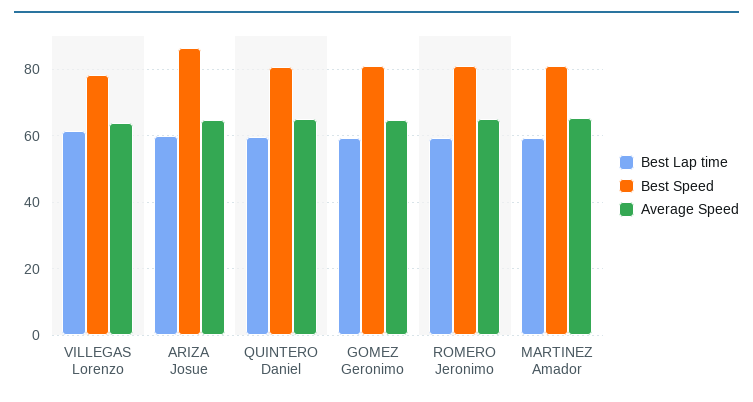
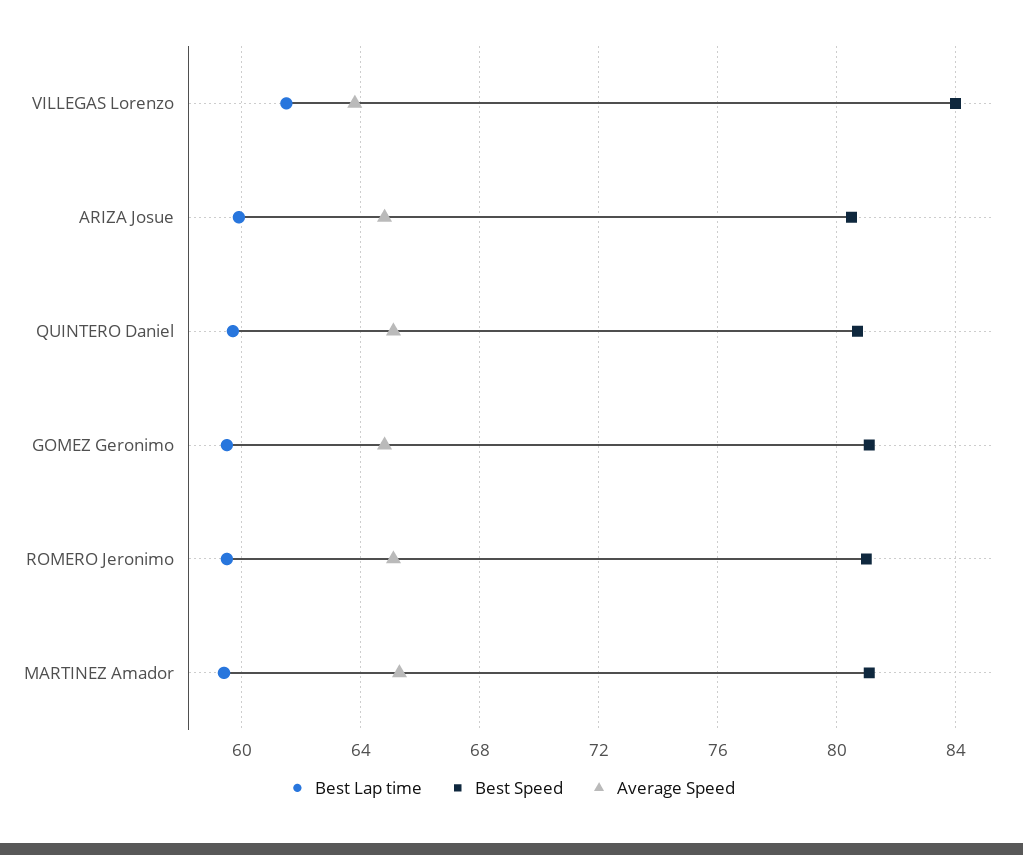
  {
    "Best Lap time": {
      "VILLEGAS Lorenzo": 61.5,
      "ARIZA Josue": 60,
      "QUINTERO Daniel": 59.5,
      "GOMEZ Geronimo": 59.5,
      "ROMERO Jeronimo": 59.5,
      "MARTINEZ Amador": 59.5
    },
    "Best Speed": {
-     "VILLEGAS Lorenzo": 78,
+     "VILLEGAS Lorenzo": 84,
-     "ARIZA Josue": 86,
+     "ARIZA Josue": 80.5,
      "QUINTERO Daniel": 80.5,
      "GOMEZ Geronimo": 81,
      "ROMERO Jeronimo": 81,
      "MARTINEZ Amador": 81
    },
    "Average Speed": {
      "VILLEGAS Lorenzo": 64,
      "ARIZA Josue": 65,
      "QUINTERO Daniel": 65,
      "GOMEZ Geronimo": 65,
      "ROMERO Jeronimo": 65,
      "MARTINEZ Amador": 65.5
    }
  }

